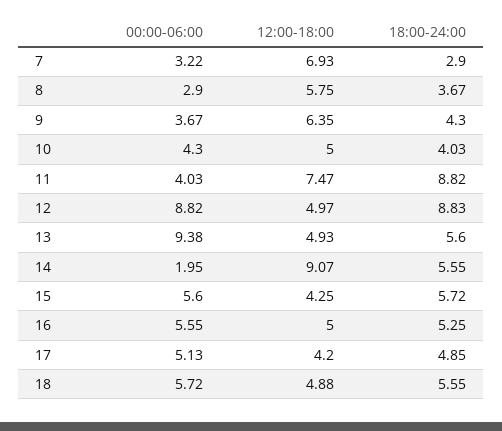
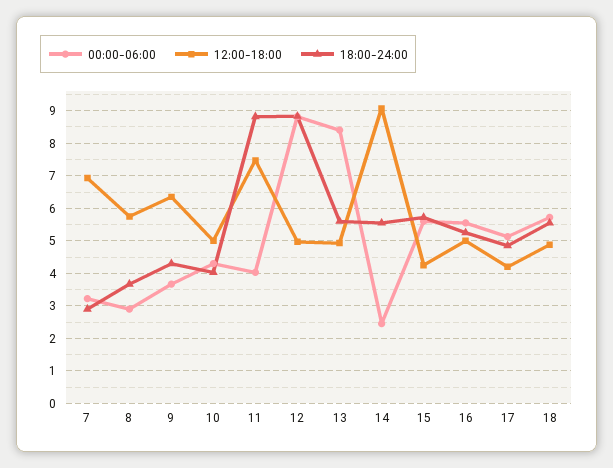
  {
    "00:00-06:00": {
      "7": 3.22,
      "8": 2.9,
      "9": 3.67,
      "10": 4.3,
      "11": 4.03,
      "12": 8.82,
-     "13": 9.38,
+     "13": 8.4,
-     "14": 1.95,
+     "14": 2.4,
      "15": 5.6,
      "16": 5.55,
      "17": 5.13,
      "18": 5.72
    },
    "12:00-18:00": {
      "7": 6.93,
      "8": 5.75,
      "9": 6.35,
      "10": 5,
      "11": 7.47,
      "12": 4.97,
      "13": 4.93,
      "14": 9.07,
      "15": 4.25,
      "16": 5,
      "17": 4.2,
      "18": 4.88
    },
    "18:00-24:00": {
      "7": 2.9,
      "8": 3.67,
      "9": 4.3,
      "10": 4.03,
      "11": 8.82,
      "12": 8.83,
      "13": 5.6,
      "14": 5.55,
      "15": 5.72,
      "16": 5.25,
      "17": 4.85,
      "18": 5.55
    }
  }

